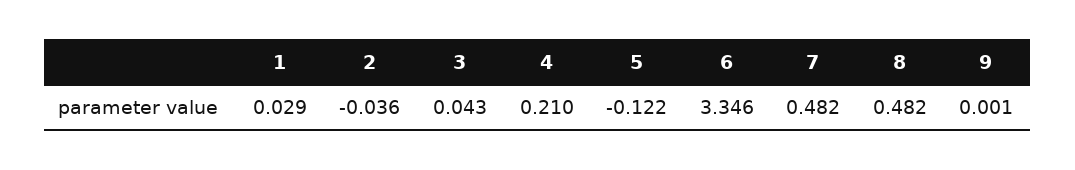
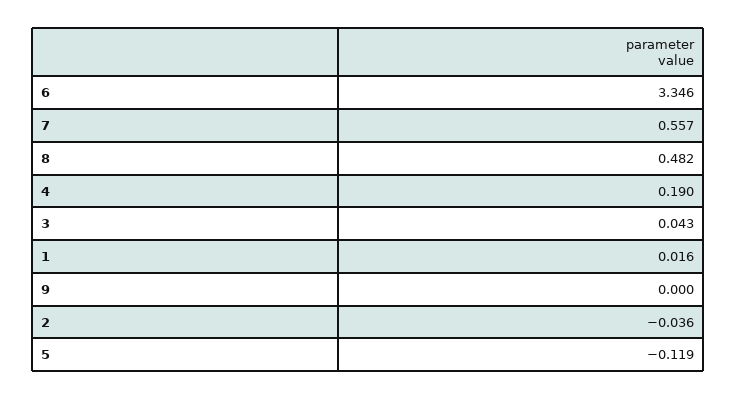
  {
-   "1": 0.029,
+   "1": 0.016,
    "2": -0.036,
    "3": 0.043,
-   "4": 0.21,
+   "4": 0.19,
-   "5": -0.122,
+   "5": -0.119,
    "6": 3.346,
-   "7": 0.482,
+   "7": 0.557,
    "8": 0.482,
-   "9": 0.001
+   "9": 0
  }

